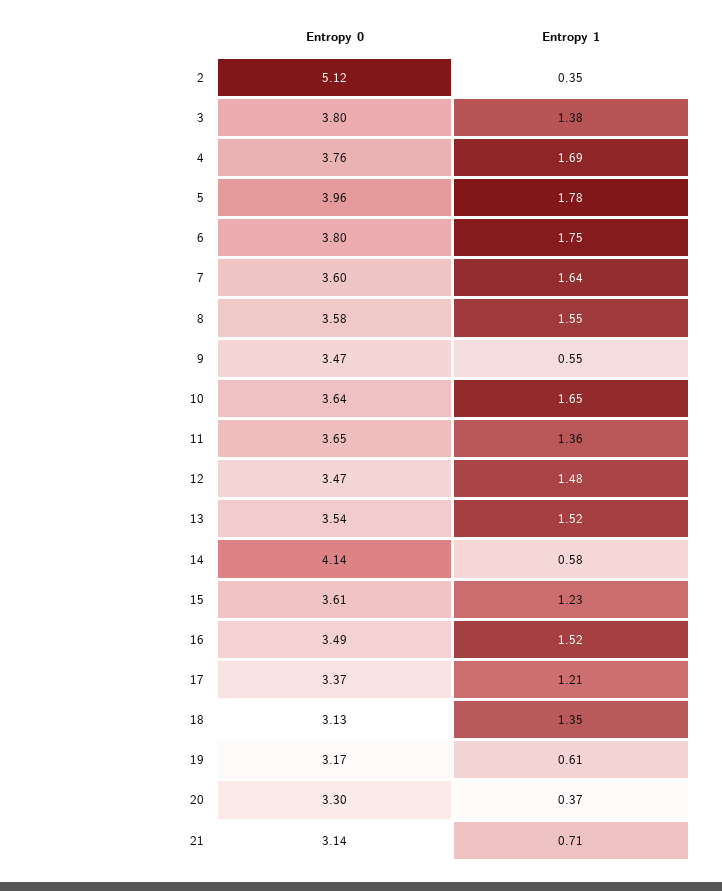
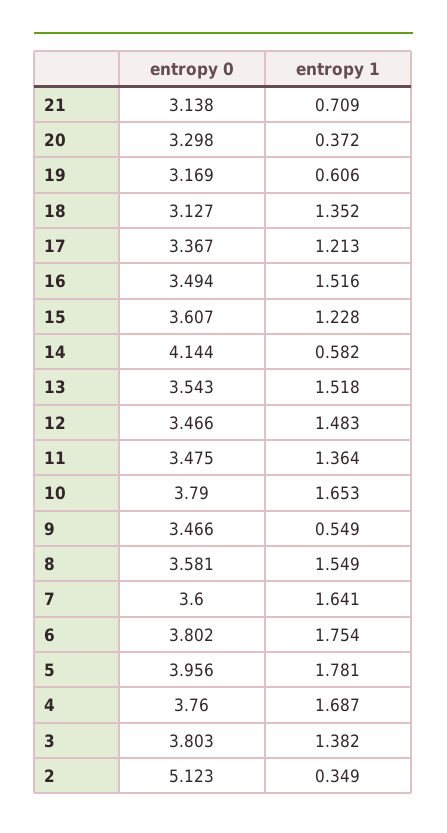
  {
    "Entropy 0": {
      "2": 5.123,
      "3": 3.803,
      "4": 3.76,
      "5": 3.956,
      "6": 3.802,
      "7": 3.6,
      "8": 3.581,
      "9": 3.466,
-     "10": 3.64,
+     "10": 3.79,
-     "11": 3.65,
+     "11": 3.475,
      "12": 3.466,
      "13": 3.543,
      "14": 4.144,
      "15": 3.607,
      "16": 3.494,
      "17": 3.367,
      "18": 3.127,
      "19": 3.169,
      "20": 3.298,
      "21": 3.138
    },
    "Entropy 1": {
      "2": 0.349,
      "3": 1.382,
      "4": 1.687,
      "5": 1.781,
      "6": 1.754,
      "7": 1.641,
      "8": 1.549,
      "9": 0.549,
      "10": 1.653,
      "11": 1.364,
      "12": 1.483,
      "13": 1.518,
      "14": 0.582,
      "15": 1.228,
      "16": 1.516,
      "17": 1.213,
      "18": 1.352,
      "19": 0.606,
      "20": 0.372,
      "21": 0.709
    }
  }

